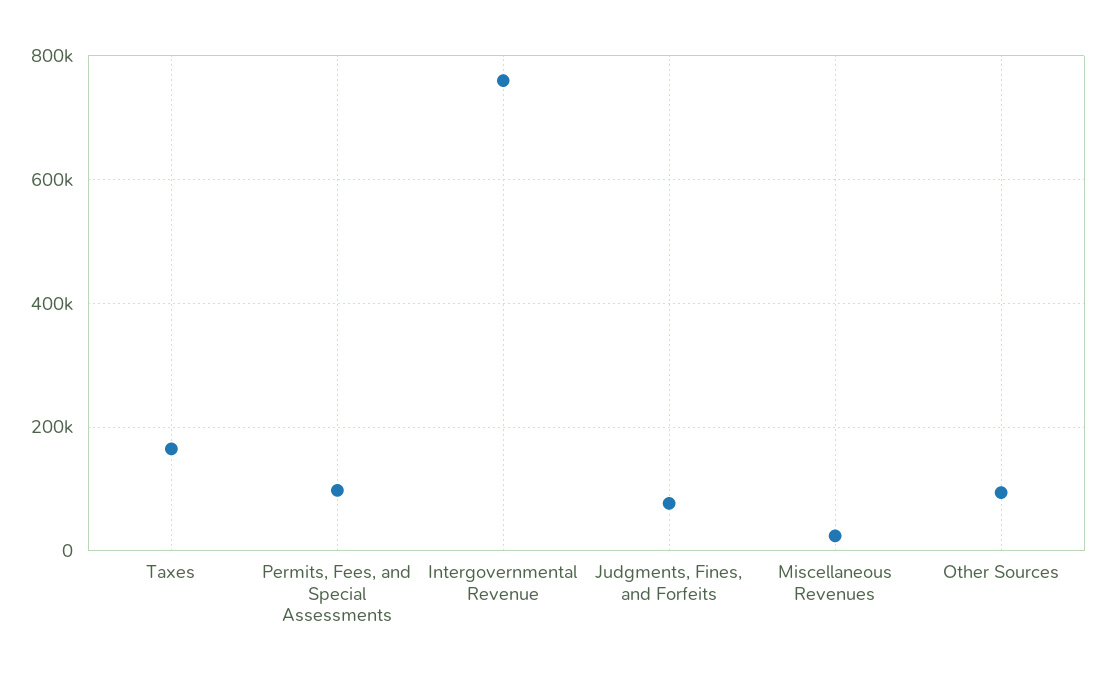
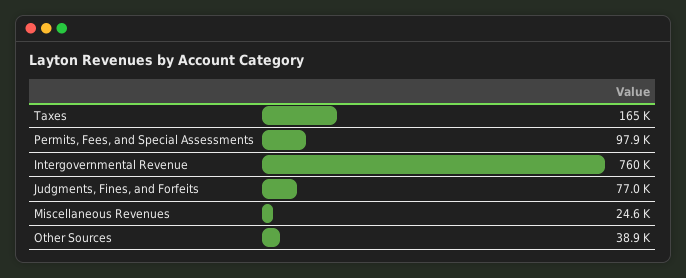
  {
    "Taxes": 165000,
    "Permits, Fees, and Special Assessments": 97900,
    "Intergovernmental Revenue": 760000,
    "Judgments, Fines, and Forfeits": 77000,
    "Miscellaneous Revenues": 24600,
-   "Other Sources": 100000
+   "Other Sources": 38900
  }

